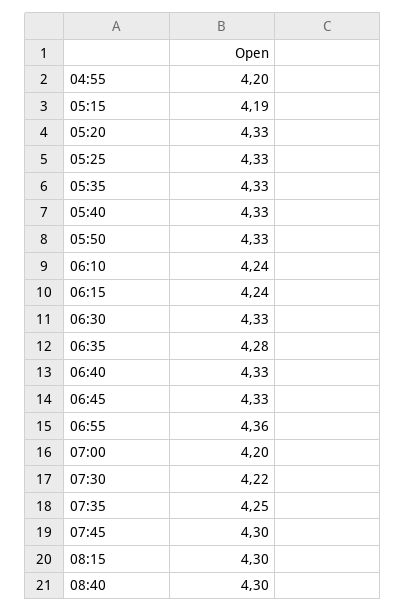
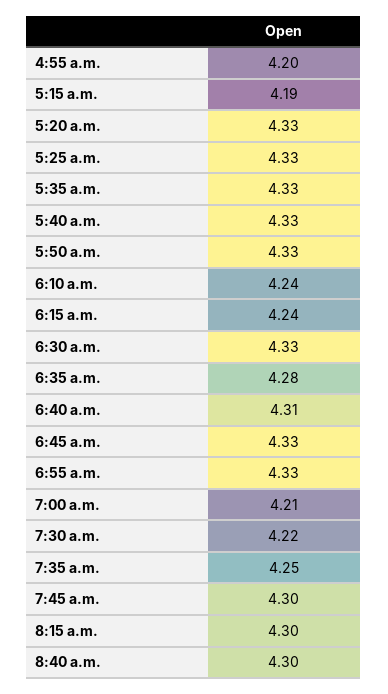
  {
    "04:55": 4.2,
    "05:15": 4.19,
    "05:20": 4.33,
    "05:25": 4.33,
    "05:35": 4.33,
    "05:40": 4.33,
    "05:50": 4.33,
    "06:10": 4.24,
    "06:15": 4.24,
    "06:30": 4.33,
    "06:35": 4.28,
-   "06:40": 4.33,
+   "06:40": 4.31,
    "06:45": 4.33,
-   "06:55": 4.36,
+   "06:55": 4.33,
-   "07:00": 4.2,
+   "07:00": 4.21,
    "07:30": 4.22,
    "07:35": 4.25,
    "07:45": 4.3,
    "08:15": 4.3,
    "08:40": 4.3
  }

